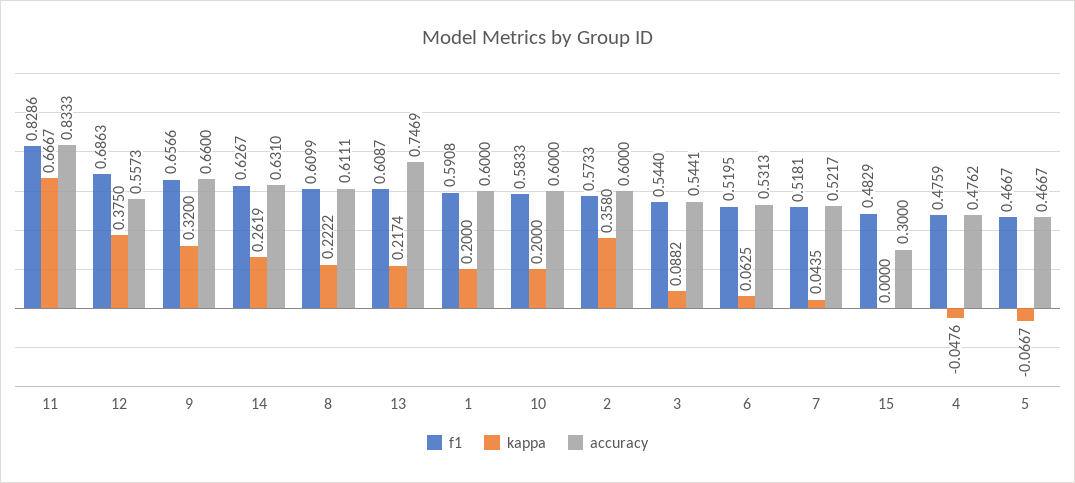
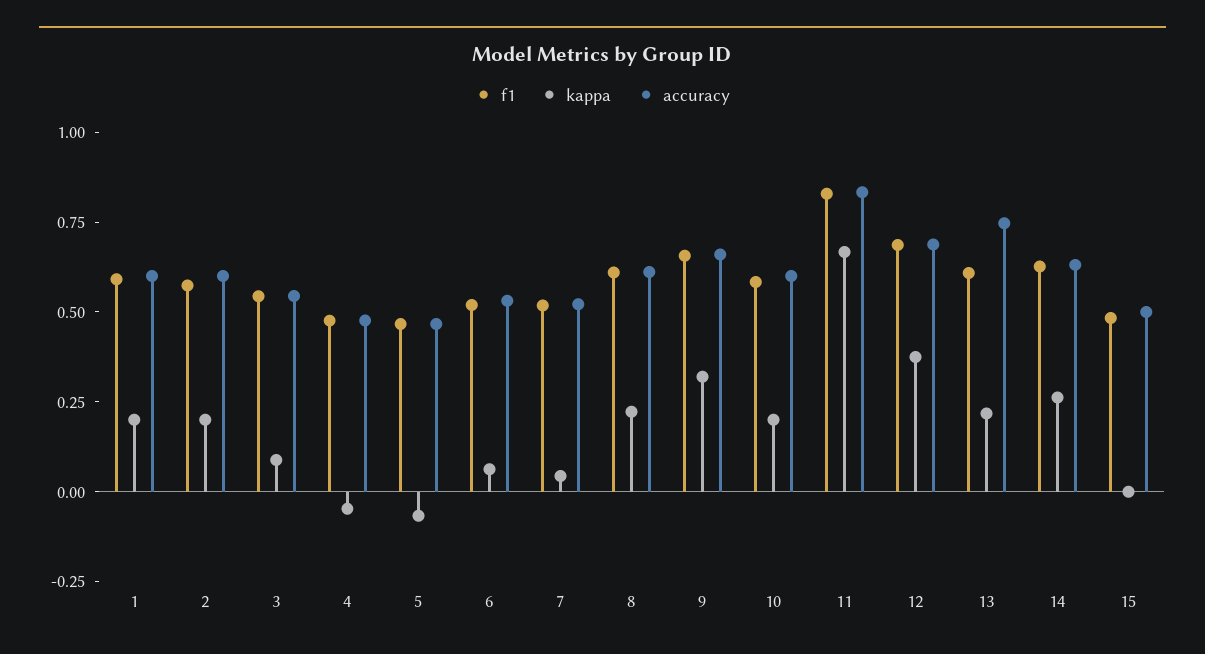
  {
    "f1": {
      "11": 0.8286,
      "12": 0.6863,
      "9": 0.6566,
      "14": 0.6267,
      "8": 0.6099,
      "13": 0.6087,
      "1": 0.5908,
      "10": 0.5833,
      "2": 0.5733,
      "3": 0.544,
      "6": 0.5195,
      "7": 0.5181,
      "15": 0.4829,
      "4": 0.4759,
      "5": 0.4667
    },
    "kappa": {
      "11": 0.6667,
      "12": 0.375,
      "9": 0.32,
      "14": 0.2619,
      "8": 0.2222,
      "13": 0.2174,
      "1": 0.2,
      "10": 0.2,
-     "2": 0.358,
+     "2": 0.2,
      "3": 0.0882,
      "6": 0.0625,
      "7": 0.0435,
      "15": 0,
      "4": -0.0476,
      "5": -0.0667
    },
    "accuracy": {
      "11": 0.8333,
-     "12": 0.5573,
+     "12": 0.7,
      "9": 0.66,
      "14": 0.631,
      "8": 0.6111,
      "13": 0.7469,
      "1": 0.6,
      "10": 0.6,
      "2": 0.6,
      "3": 0.5441,
      "6": 0.5313,
      "7": 0.5217,
-     "15": 0.3,
+     "15": 0.5,
      "4": 0.4762,
      "5": 0.4667
    }
  }

